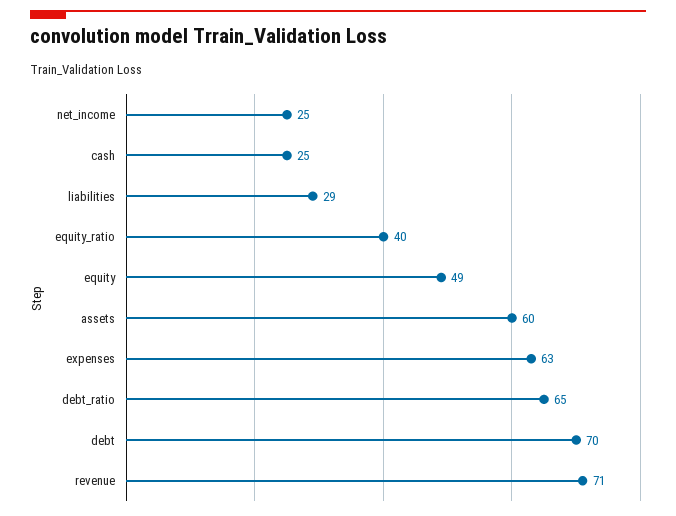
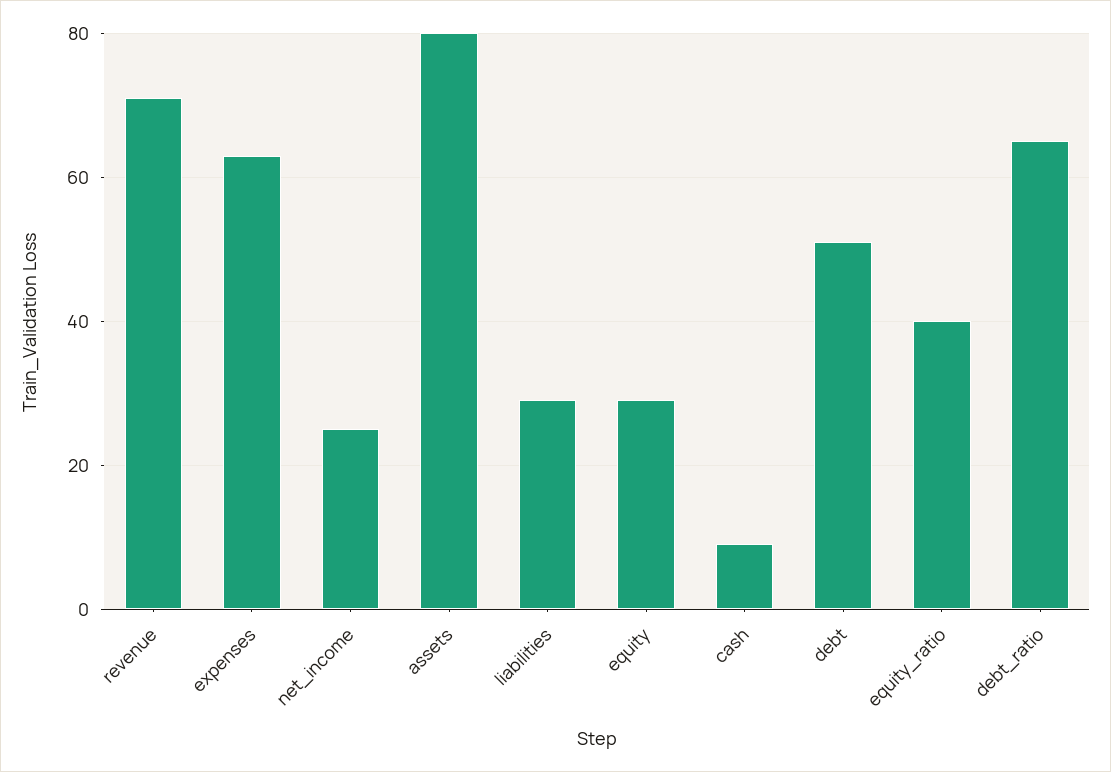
  {
    "net_income": 25,
-   "cash": 25,
+   "cash": 10,
    "liabilities": 29,
    "equity_ratio": 40,
-   "equity": 49,
+   "equity": 30,
-   "assets": 60,
+   "assets": 80,
    "expenses": 63,
    "debt_ratio": 65,
-   "debt": 70,
+   "debt": 50,
    "revenue": 71
  }

